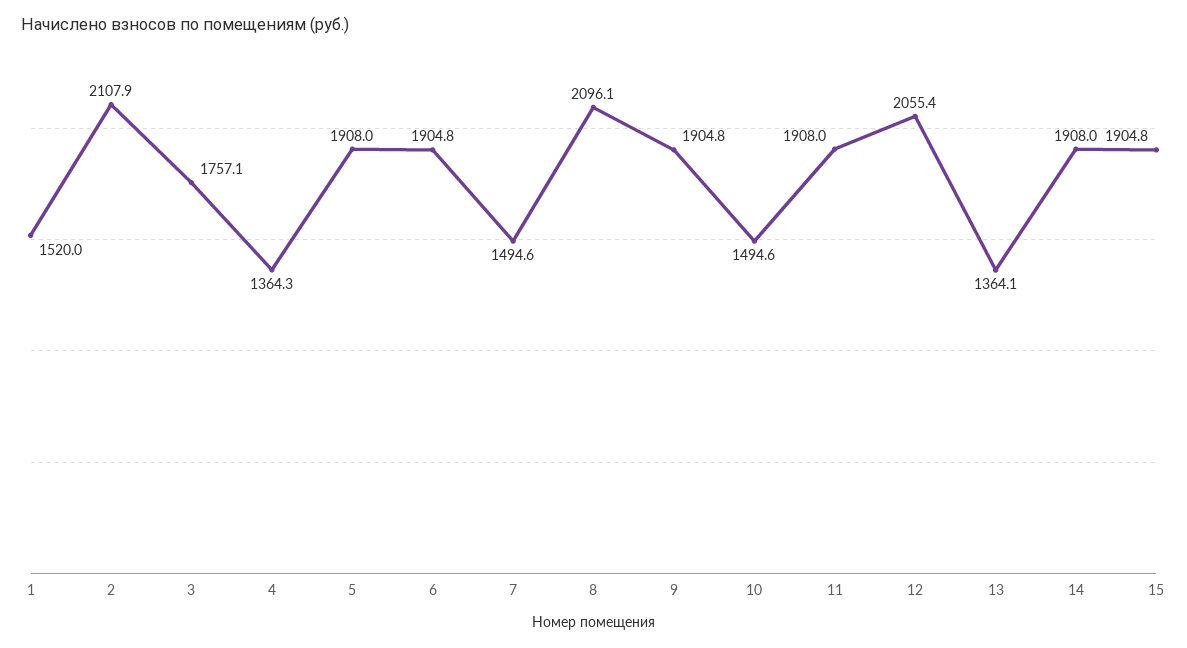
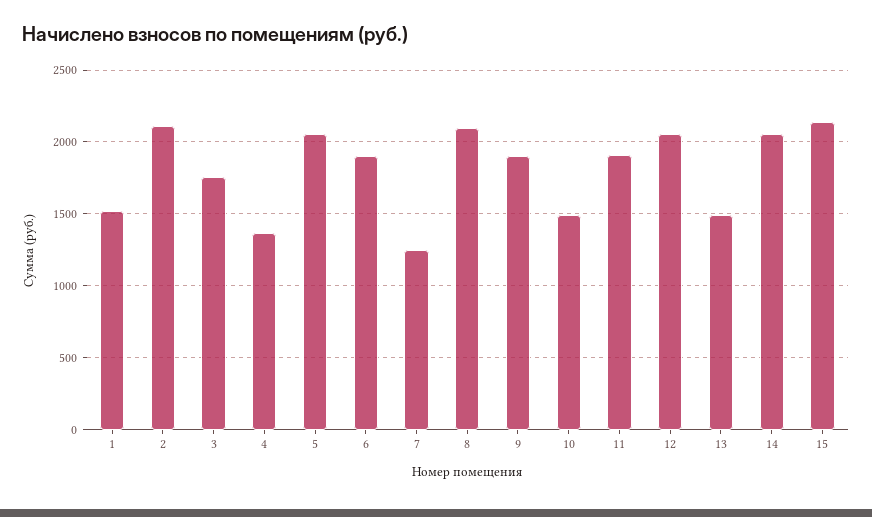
  {
    "1": 1520,
    "2": 2107.9,
    "3": 1757.1,
    "4": 1364.3,
-   "5": 1908,
+   "5": 2050,
    "6": 1904.8,
-   "7": 1494.6,
+   "7": 1250,
    "8": 2096.1,
    "9": 1904.8,
    "10": 1494.6,
    "11": 1908,
    "12": 2055.4,
-   "13": 1364.1,
+   "13": 1500,
-   "14": 1908,
+   "14": 2050,
-   "15": 1904.8
+   "15": 2150
  }

